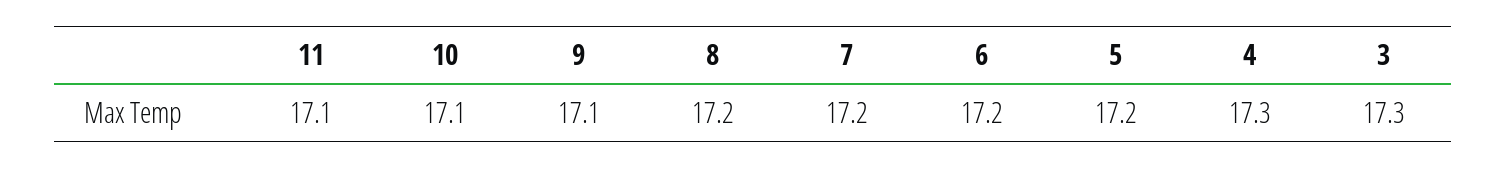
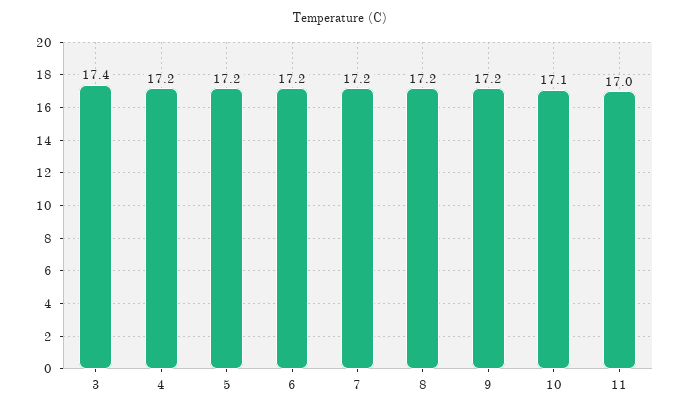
  {
-   "11": 17.1,
+   "11": 17,
    "10": 17.1,
-   "9": 17.1,
+   "9": 17.2,
    "8": 17.2,
    "7": 17.2,
    "6": 17.2,
    "5": 17.2,
-   "4": 17.3,
+   "4": 17.2,
-   "3": 17.3
+   "3": 17.4
  }

